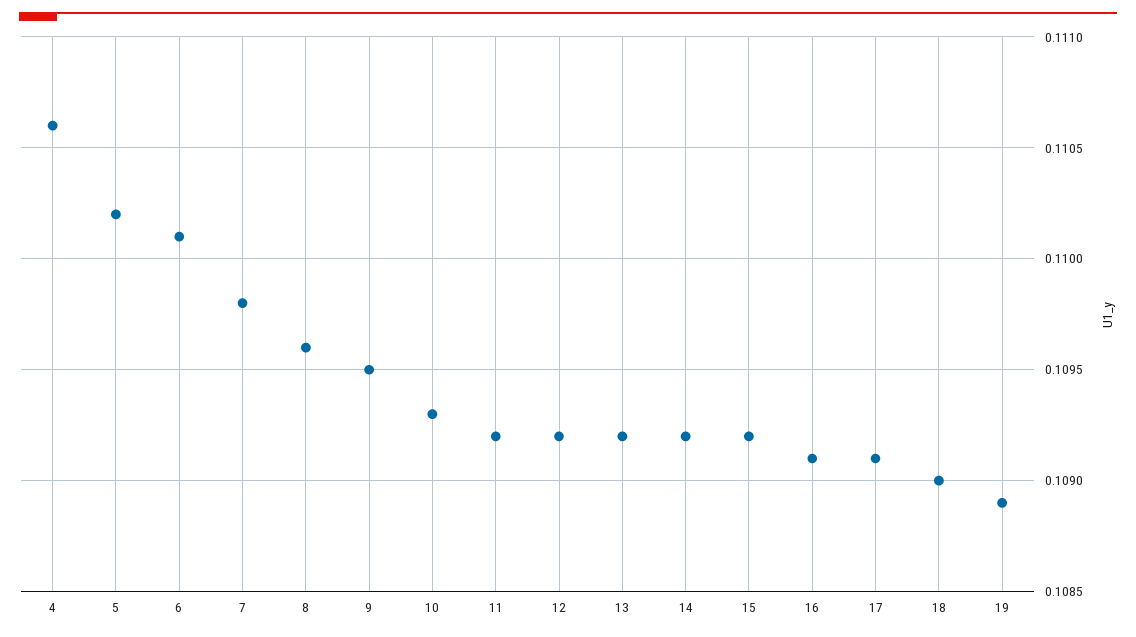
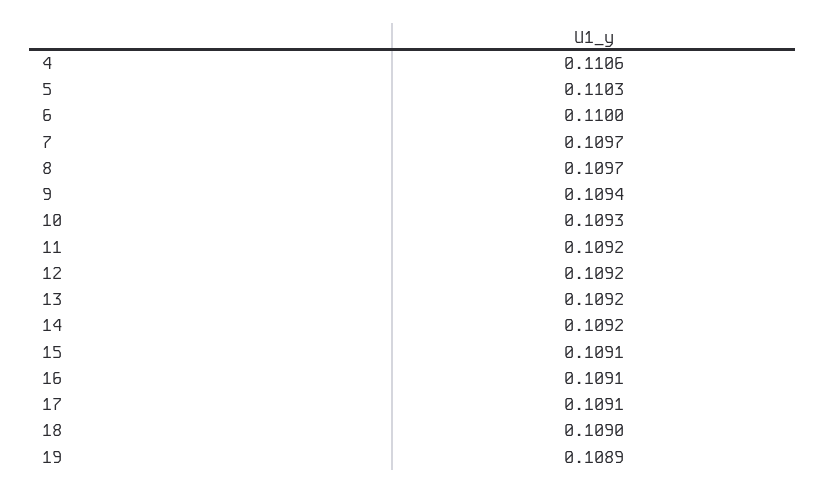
  {
    "4": 0.1106,
-   "5": 0.1102,
+   "5": 0.1103,
-   "6": 0.1101,
+   "6": 0.11,
-   "7": 0.1098,
+   "7": 0.1097,
-   "8": 0.1096,
+   "8": 0.1097,
-   "9": 0.1095,
+   "9": 0.1094,
    "10": 0.1093,
    "11": 0.1092,
    "12": 0.1092,
    "13": 0.1092,
    "14": 0.1092,
-   "15": 0.1092,
+   "15": 0.1091,
    "16": 0.1091,
    "17": 0.1091,
    "18": 0.109,
    "19": 0.1089
  }

